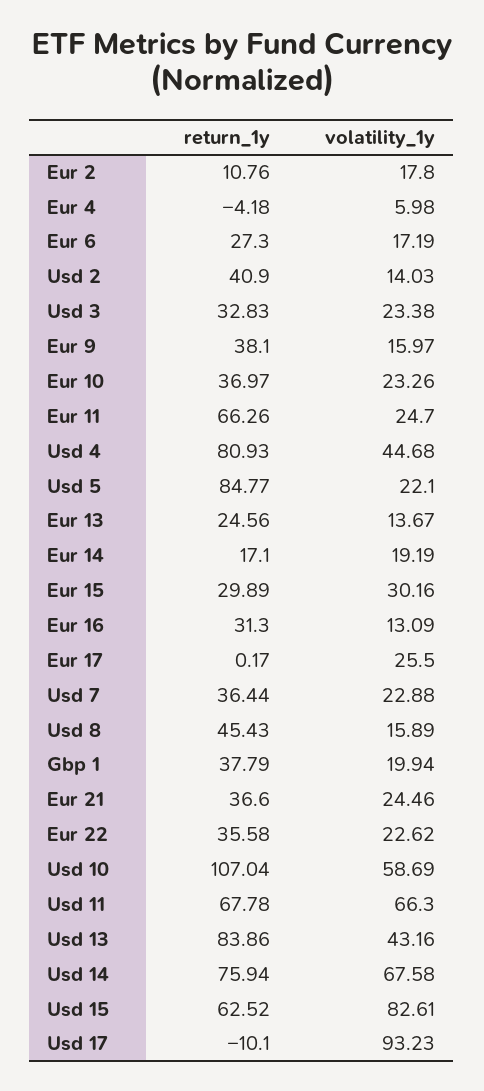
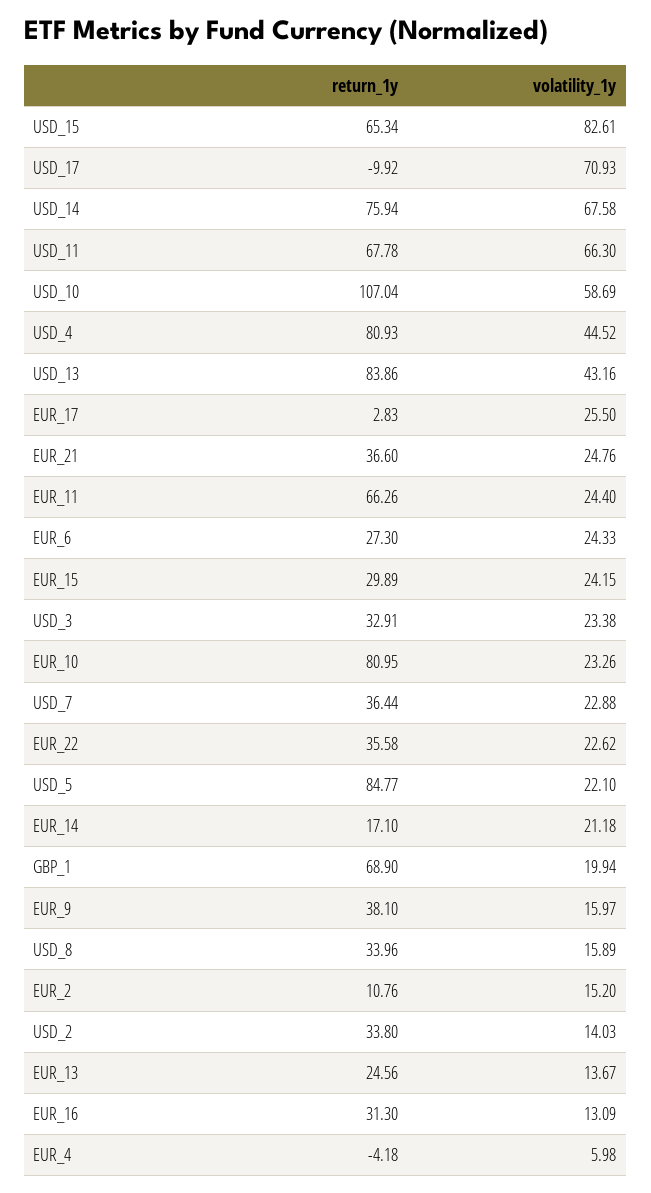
  {
    "return_1y": {
      "Eur 2": 10.76,
      "Eur 4": -4.18,
      "Eur 6": 27.3,
-     "Usd 2": 40.9,
+     "Usd 2": 33.8,
-     "Usd 3": 32.83,
+     "Usd 3": 32.91,
      "Eur 9": 38.1,
-     "Eur 10": 36.97,
+     "Eur 10": 80.95,
      "Eur 11": 66.26,
      "Usd 4": 80.93,
      "Usd 5": 84.77,
      "Eur 13": 24.56,
      "Eur 14": 17.1,
      "Eur 15": 29.89,
      "Eur 16": 31.3,
-     "Eur 17": 0.17,
+     "Eur 17": 2.83,
      "Usd 7": 36.44,
-     "Usd 8": 45.43,
+     "Usd 8": 33.96,
-     "Gbp 1": 37.79,
+     "Gbp 1": 68.9,
      "Eur 21": 36.6,
      "Eur 22": 35.58,
      "Usd 10": 107.04,
      "Usd 11": 67.78,
      "Usd 13": 83.86,
      "Usd 14": 75.94,
-     "Usd 15": 62.52,
+     "Usd 15": 65.34,
-     "Usd 17": -10.1
+     "Usd 17": -9.92
    },
    "volatility_1y": {
-     "Eur 2": 17.8,
+     "Eur 2": 15.2,
      "Eur 4": 5.98,
-     "Eur 6": 17.19,
+     "Eur 6": 24.33,
      "Usd 2": 14.03,
      "Usd 3": 23.38,
      "Eur 9": 15.97,
      "Eur 10": 23.26,
-     "Eur 11": 24.7,
+     "Eur 11": 24.4,
-     "Usd 4": 44.68,
+     "Usd 4": 44.52,
      "Usd 5": 22.1,
      "Eur 13": 13.67,
-     "Eur 14": 19.19,
+     "Eur 14": 21.18,
-     "Eur 15": 30.16,
+     "Eur 15": 24.15,
      "Eur 16": 13.09,
      "Eur 17": 25.5,
      "Usd 7": 22.88,
      "Usd 8": 15.89,
      "Gbp 1": 19.94,
-     "Eur 21": 24.46,
+     "Eur 21": 24.76,
      "Eur 22": 22.62,
      "Usd 10": 58.69,
      "Usd 11": 66.3,
      "Usd 13": 43.16,
      "Usd 14": 67.58,
      "Usd 15": 82.61,
-     "Usd 17": 93.23
+     "Usd 17": 70.93
    }
  }

